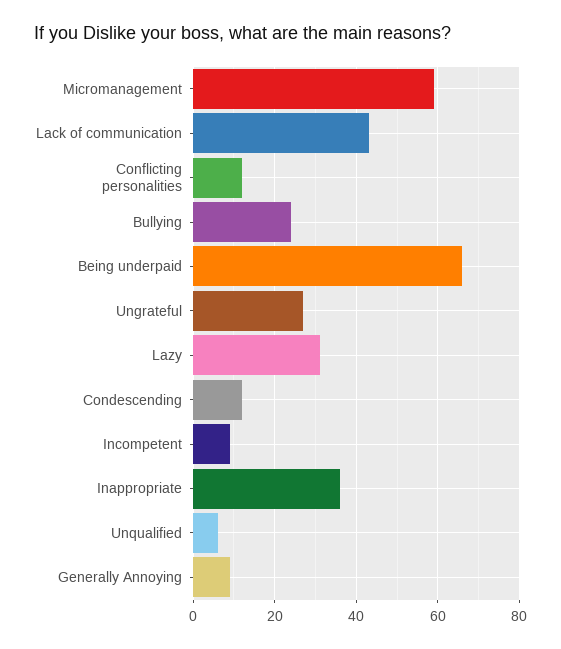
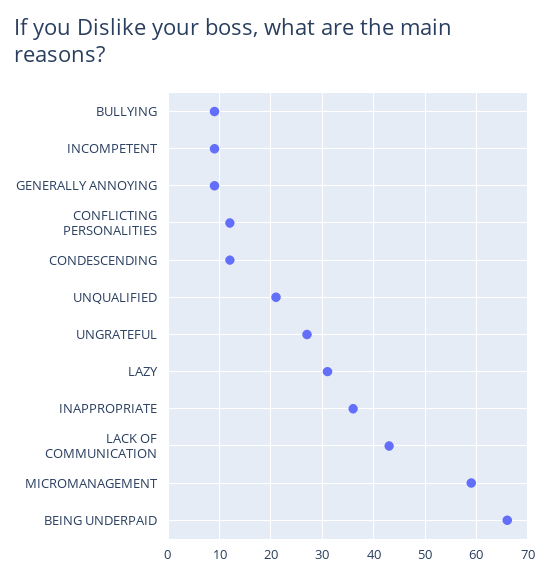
  {
    "Micromanagement": 60,
    "Lack of communication": 45,
    "Conflicting personalities": 10,
-   "Bullying": 25,
+   "Bullying": 10,
    "Being underpaid": 65,
    "Ungrateful": 25,
    "Lazy": 30,
    "Condescending": 10,
    "Incompetent": 10,
    "Inappropriate": 35,
-   "Unqualified": 5,
+   "Unqualified": 20,
    "Generally Annoying": 10
  }

